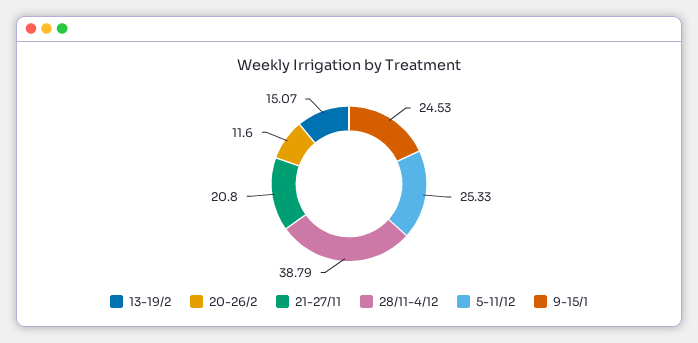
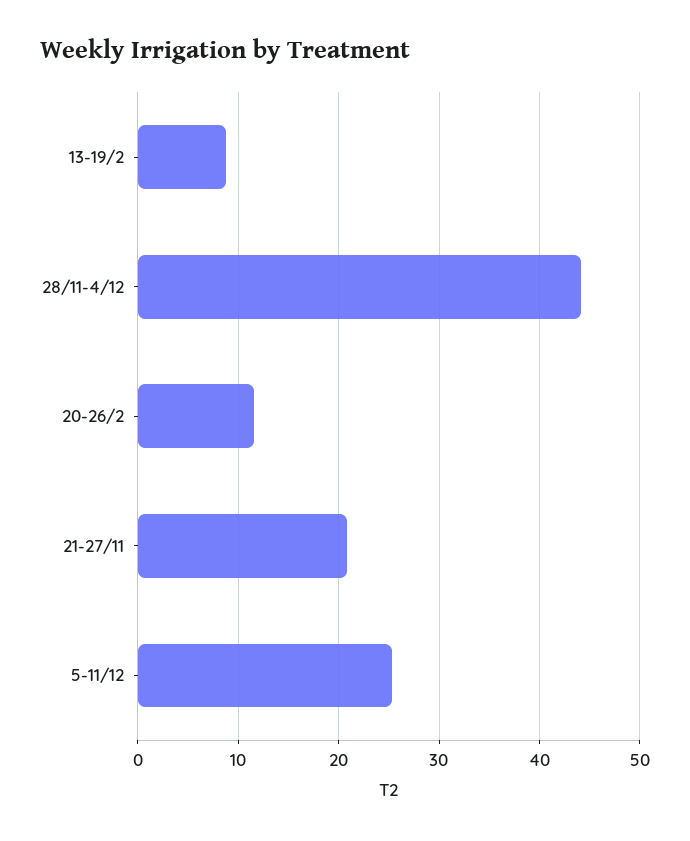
  {
-   "13-19/2": 15.07,
+   "13-19/2": 9,
    "20-26/2": 11.6,
    "21-27/11": 20.8,
-   "28/11-4/12": 38.79,
+   "28/11-4/12": 44,
-   "5-11/12": 25.33,
+   "5-11/12": 25.33
-   "9-15/1": 24.53
  }

